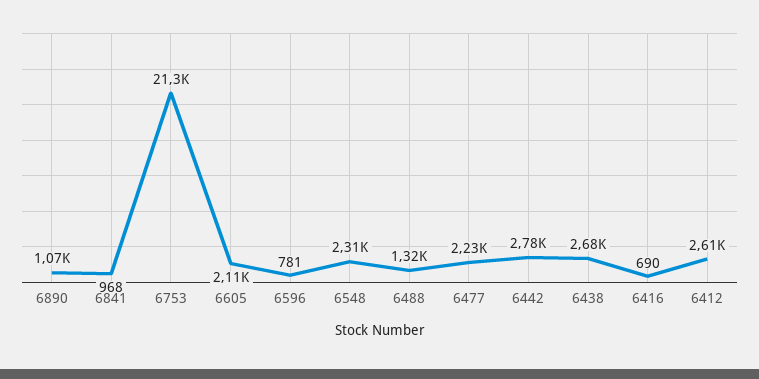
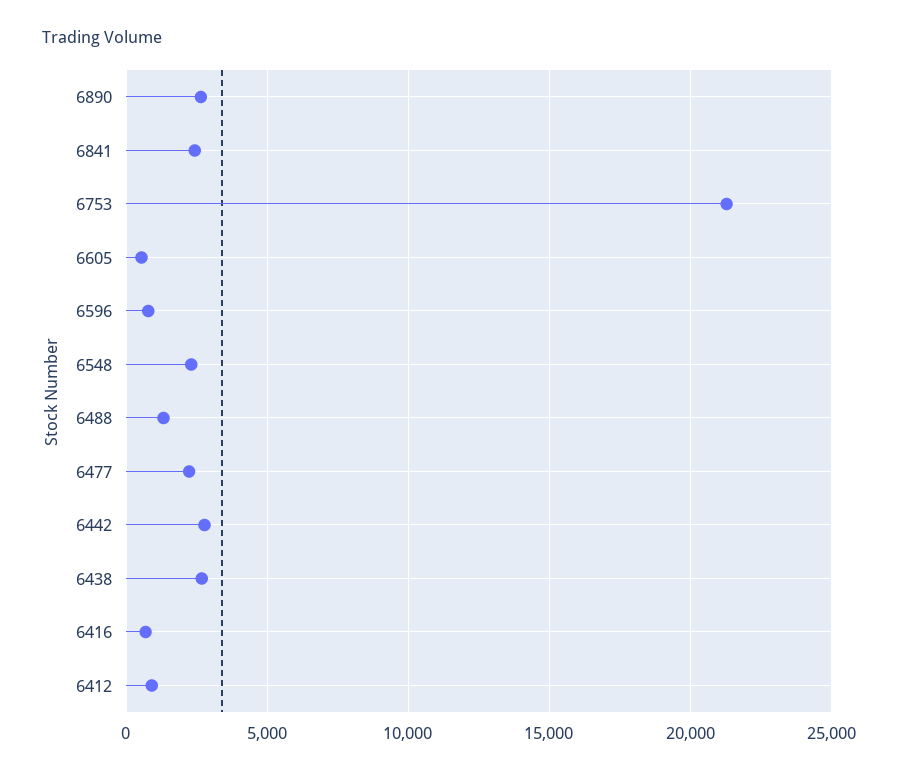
  {
-   "6890": 1070,
+   "6890": 2500,
-   "6841": 968,
+   "6841": 2500,
    "6753": 21300,
-   "6605": 2110,
+   "6605": 500,
    "6596": 781,
    "6548": 2310,
    "6488": 1320,
    "6477": 2230,
    "6442": 2780,
    "6438": 2680,
    "6416": 690,
-   "6412": 2610
+   "6412": 1000
  }

